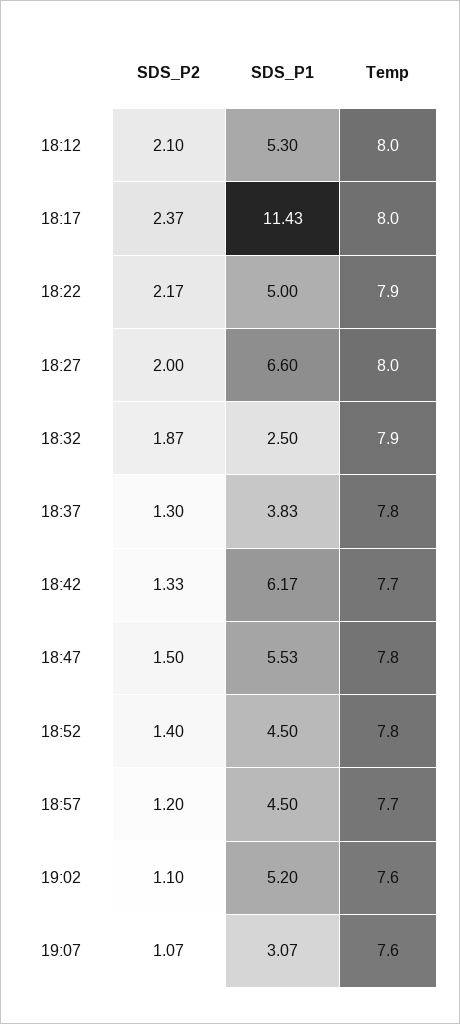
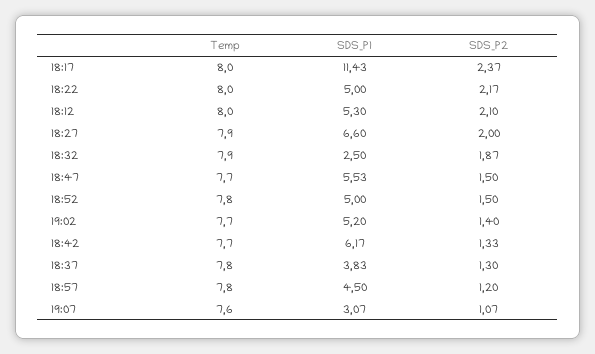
  {
    "SDS_P2": {
      "18:12": 2.1,
      "18:17": 2.37,
      "18:22": 2.17,
      "18:27": 2,
      "18:32": 1.87,
      "18:37": 1.3,
      "18:42": 1.33,
      "18:47": 1.5,
-     "18:52": 1.4,
+     "18:52": 1.5,
      "18:57": 1.2,
-     "19:02": 1.1,
+     "19:02": 1.4,
      "19:07": 1.07
    },
    "SDS_P1": {
      "18:12": 5.3,
      "18:17": 11.43,
      "18:22": 5,
      "18:27": 6.6,
      "18:32": 2.5,
      "18:37": 3.83,
      "18:42": 6.17,
      "18:47": 5.53,
-     "18:52": 4.5,
+     "18:52": 5,
      "18:57": 4.5,
      "19:02": 5.2,
      "19:07": 3.07
    },
    "Temp": {
      "18:12": 8,
      "18:17": 8,
-     "18:22": 7.9,
+     "18:22": 8,
-     "18:27": 8,
+     "18:27": 7.9,
      "18:32": 7.9,
      "18:37": 7.8,
      "18:42": 7.7,
-     "18:47": 7.8,
+     "18:47": 7.7,
      "18:52": 7.8,
-     "18:57": 7.7,
+     "18:57": 7.8,
-     "19:02": 7.6,
+     "19:02": 7.7,
      "19:07": 7.6
    }
  }

